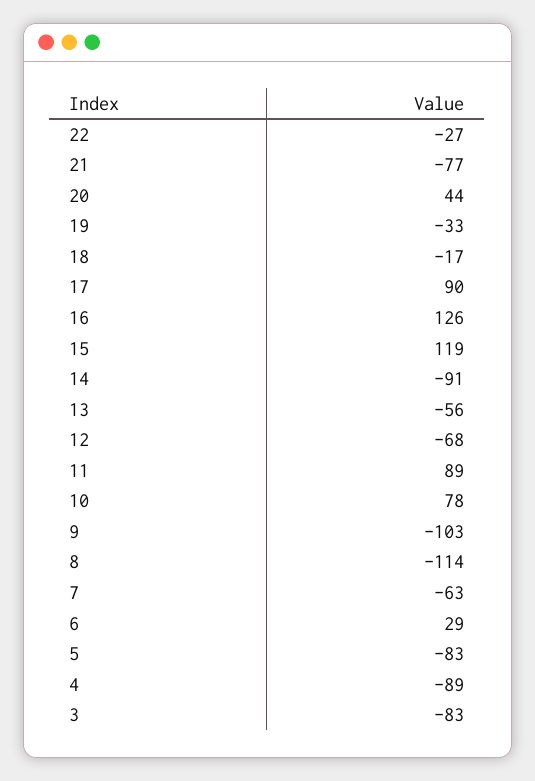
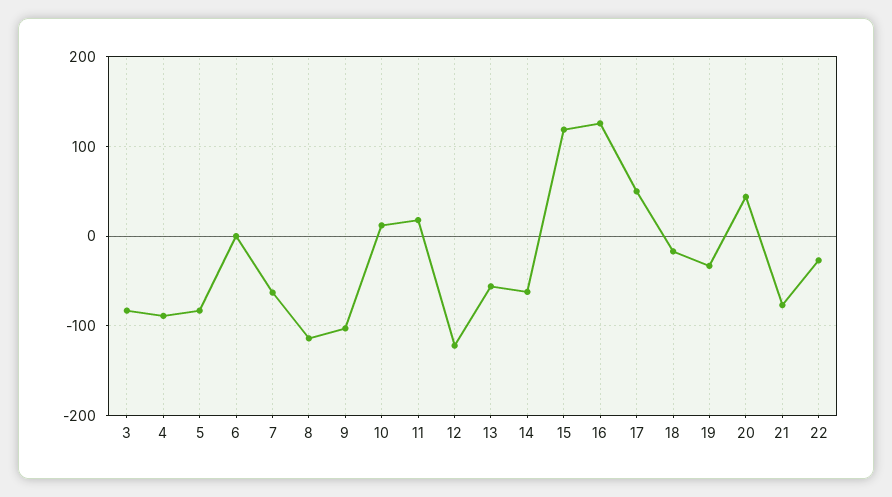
  {
    "22": -27,
    "21": -77,
    "20": 44,
    "19": -33,
    "18": -17,
-   "17": 90,
+   "17": 50,
    "16": 126,
    "15": 119,
-   "14": -91,
+   "14": -60,
    "13": -56,
-   "12": -68,
+   "12": -120,
-   "11": 89,
+   "11": 20,
-   "10": 78,
+   "10": 10,
    "9": -103,
    "8": -114,
    "7": -63,
-   "6": 29,
+   "6": 0,
    "5": -83,
    "4": -89,
    "3": -83
  }

